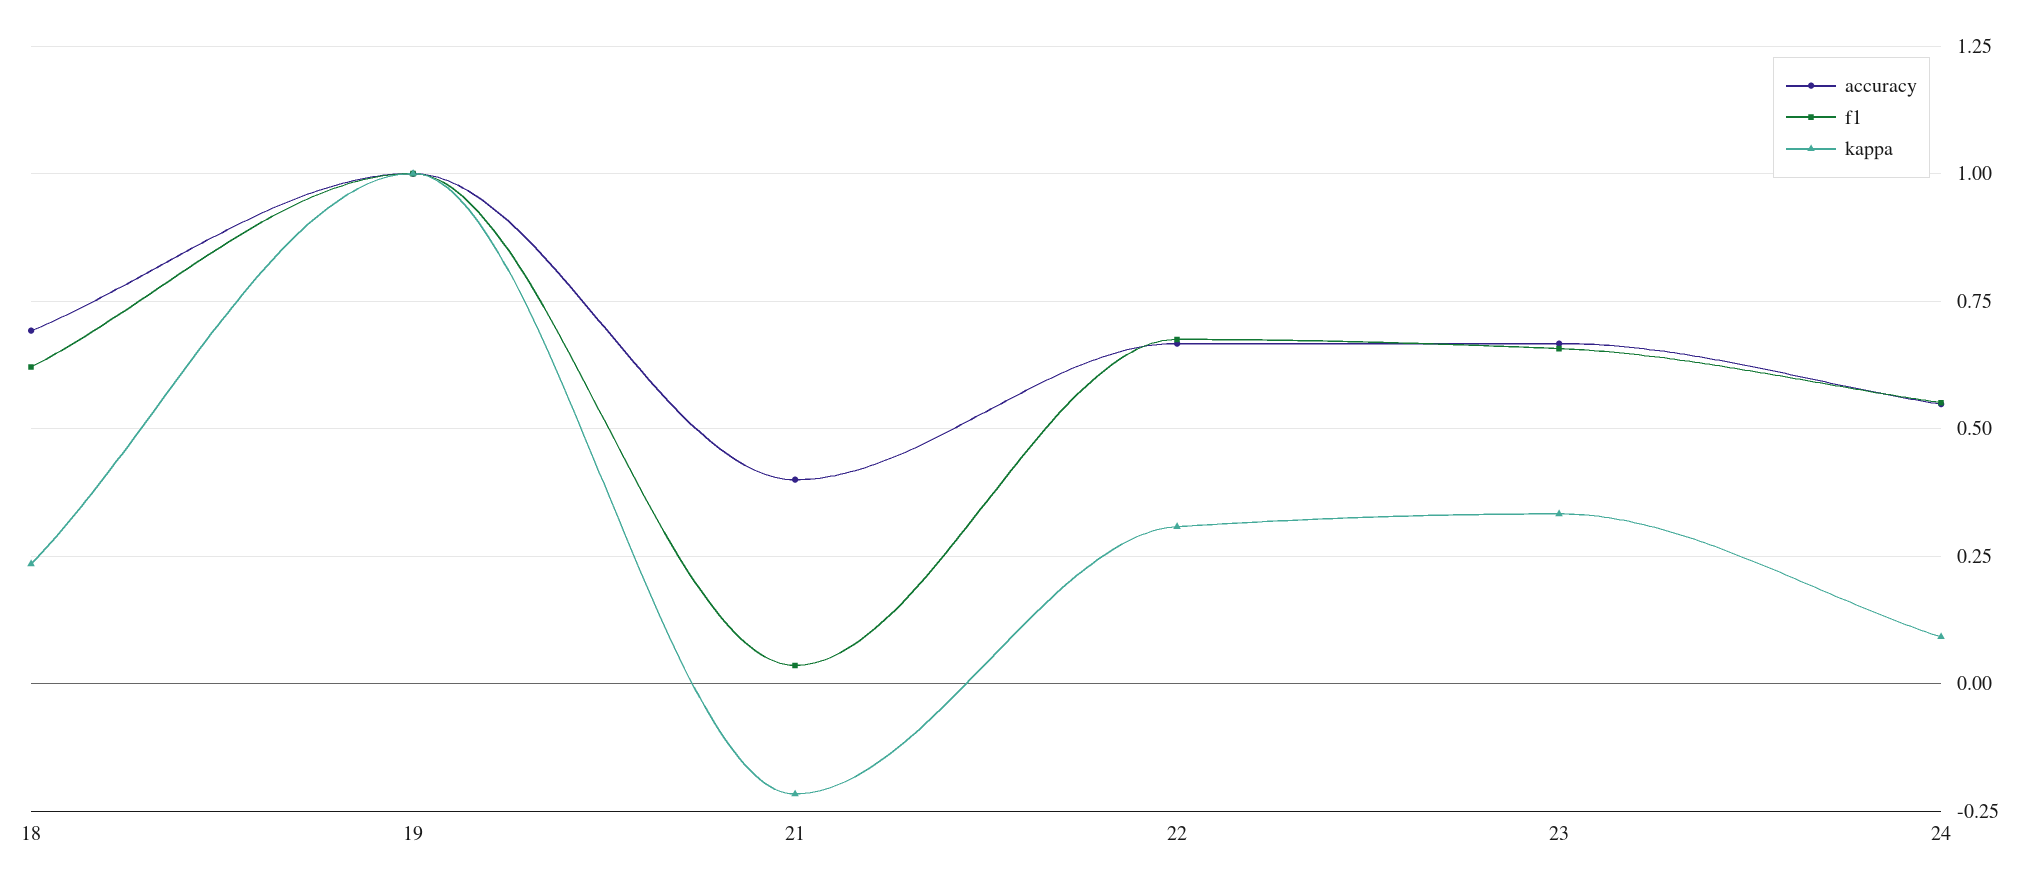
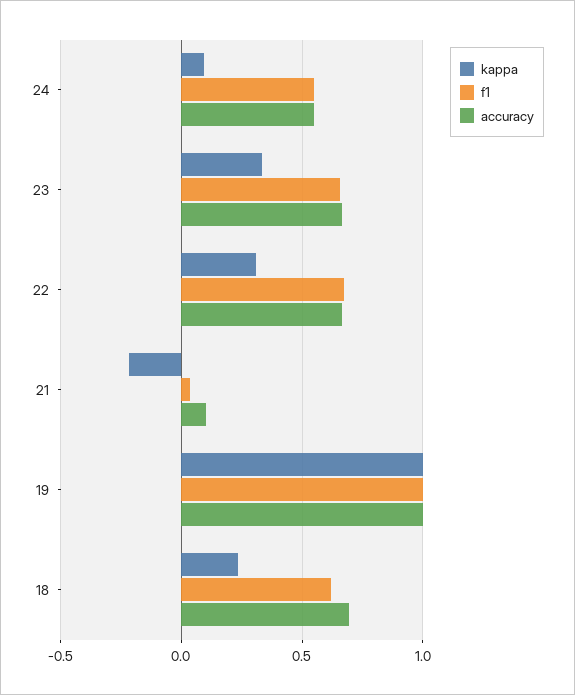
  {
    "accuracy": {
      "18": 0.7,
      "19": 1,
-     "21": 0.4,
+     "21": 0.1,
      "22": 0.675,
      "23": 0.675,
      "24": 0.55
    },
    "f1": {
      "18": 0.625,
      "19": 1,
      "21": 0.025,
      "22": 0.675,
      "23": 0.65,
      "24": 0.55
    },
    "kappa": {
      "18": 0.225,
      "19": 1,
      "21": -0.225,
      "22": 0.3,
      "23": 0.325,
      "24": 0.1
    }
  }

